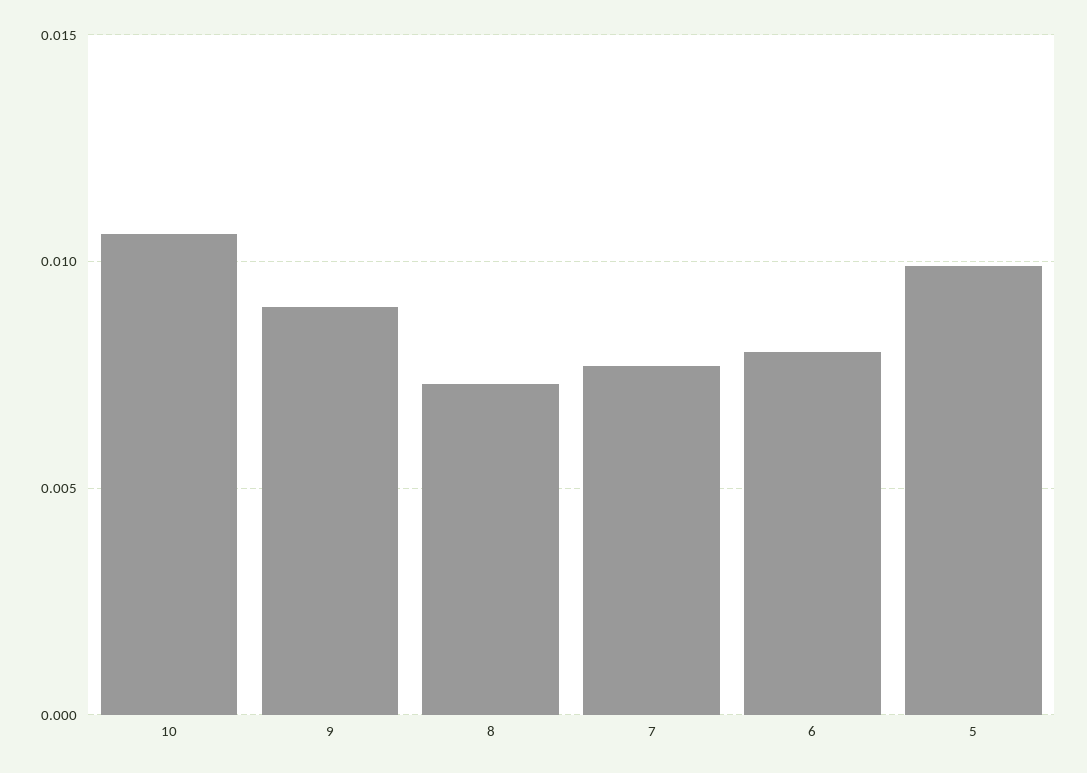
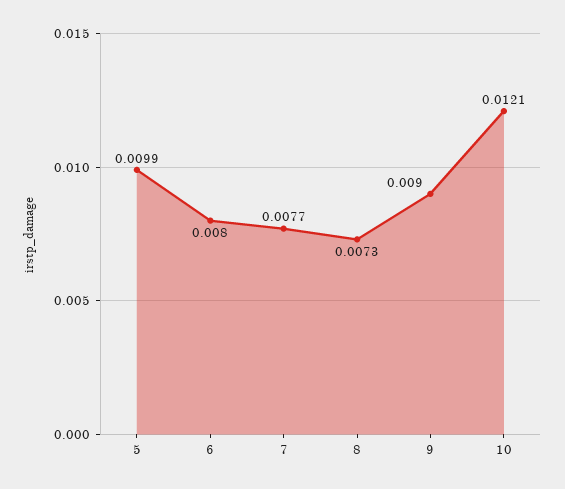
  {
-   "10": 0.0105,
+   "10": 0.0121,
    "9": 0.009,
    "8": 0.0073,
    "7": 0.0077,
    "6": 0.008,
    "5": 0.0099
  }

